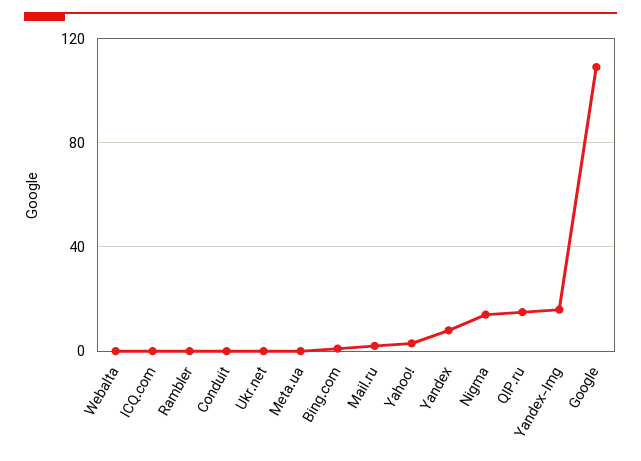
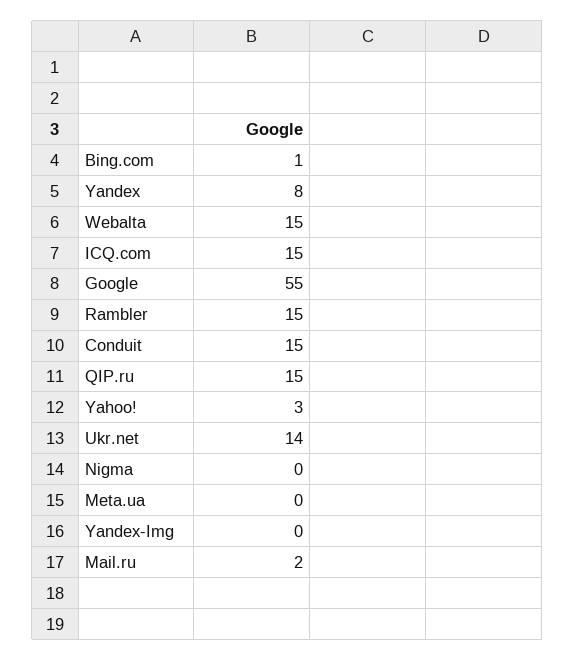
  {
-   "Webalta": 0,
+   "Webalta": 15,
-   "ICQ.com": 0,
+   "ICQ.com": 15,
-   "Rambler": 0,
+   "Rambler": 15,
-   "Conduit": 0,
+   "Conduit": 15,
-   "Ukr.net": 0,
+   "Ukr.net": 14,
    "Meta.ua": 0,
    "Bing.com": 1,
    "Mail.ru": 2,
    "Yahoo!": 3,
    "Yandex": 8,
-   "Nigma": 15,
+   "Nigma": 0,
    "QIP.ru": 15,
-   "Yandex-Img": 15,
+   "Yandex-Img": 0,
-   "Google": 110
+   "Google": 55
  }

